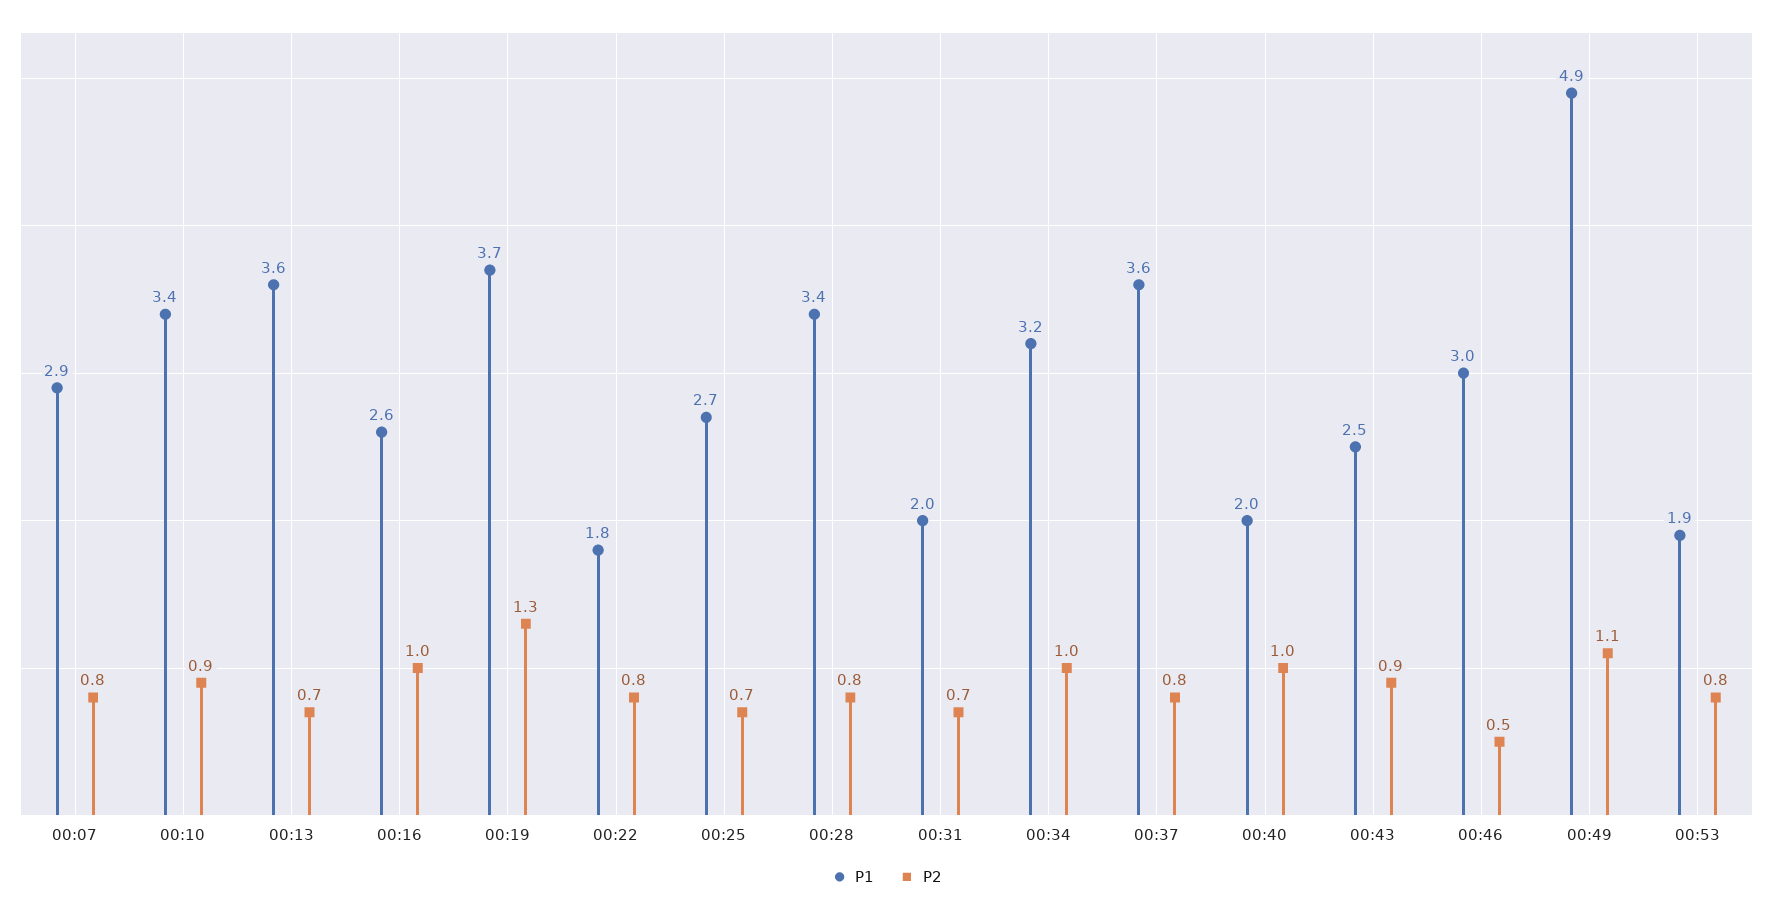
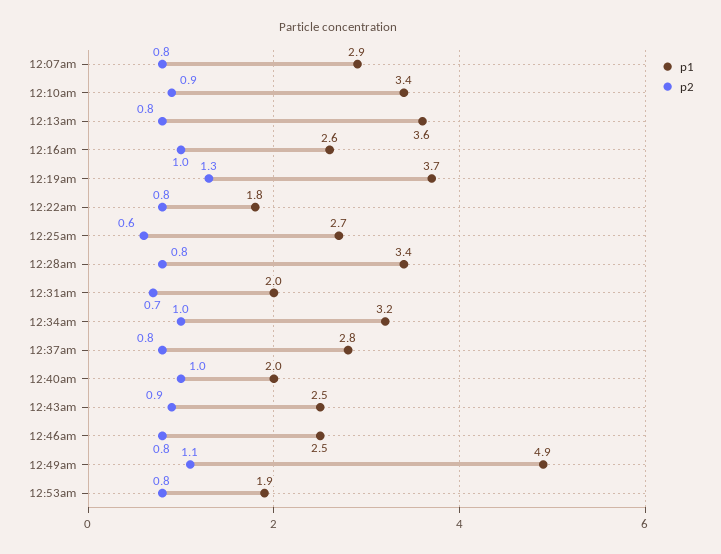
  {
    "P1": {
      "00:07": 2.9,
      "00:10": 3.4,
      "00:13": 3.6,
      "00:16": 2.6,
      "00:19": 3.7,
      "00:22": 1.8,
      "00:25": 2.7,
      "00:28": 3.4,
      "00:31": 2,
      "00:34": 3.2,
-     "00:37": 3.6,
+     "00:37": 2.8,
      "00:40": 2,
      "00:43": 2.5,
-     "00:46": 3,
+     "00:46": 2.5,
      "00:49": 4.9,
      "00:53": 1.9
    },
    "P2": {
      "00:07": 0.8,
      "00:10": 0.9,
-     "00:13": 0.7,
+     "00:13": 0.8,
      "00:16": 1,
      "00:19": 1.3,
      "00:22": 0.8,
-     "00:25": 0.7,
+     "00:25": 0.6,
      "00:28": 0.8,
      "00:31": 0.7,
      "00:34": 1,
      "00:37": 0.8,
      "00:40": 1,
      "00:43": 0.9,
-     "00:46": 0.5,
+     "00:46": 0.8,
      "00:49": 1.1,
      "00:53": 0.8
    }
  }

